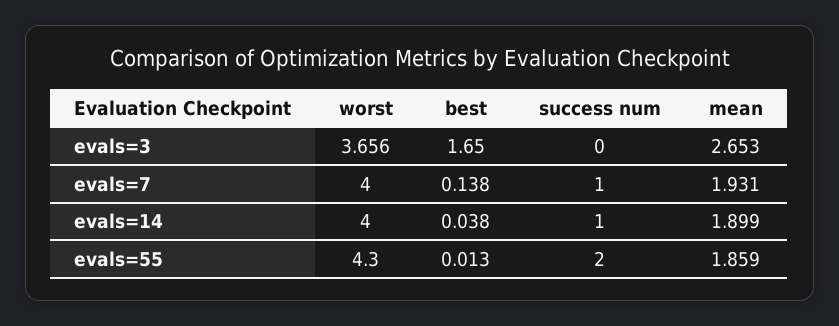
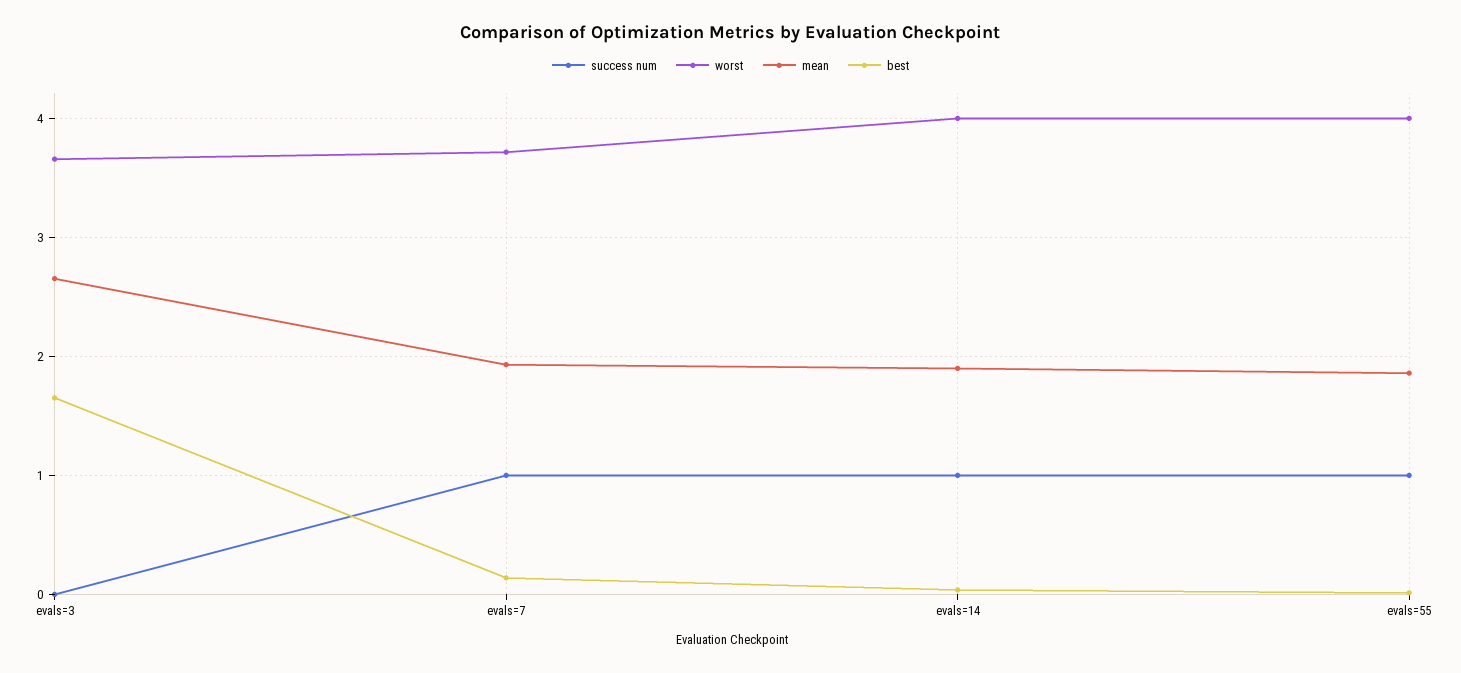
  {
    "worst": {
      "evals=3": 3.656,
-     "evals=7": 4,
+     "evals=7": 3.7,
      "evals=14": 4,
-     "evals=55": 4.3
+     "evals=55": 4
    },
    "best": {
      "evals=3": 1.65,
      "evals=7": 0.138,
      "evals=14": 0.038,
      "evals=55": 0.013
    },
    "success num": {
      "evals=3": 0,
      "evals=7": 1,
      "evals=14": 1,
-     "evals=55": 2
+     "evals=55": 1
    },
    "mean": {
      "evals=3": 2.653,
      "evals=7": 1.931,
      "evals=14": 1.899,
      "evals=55": 1.859
    }
  }

